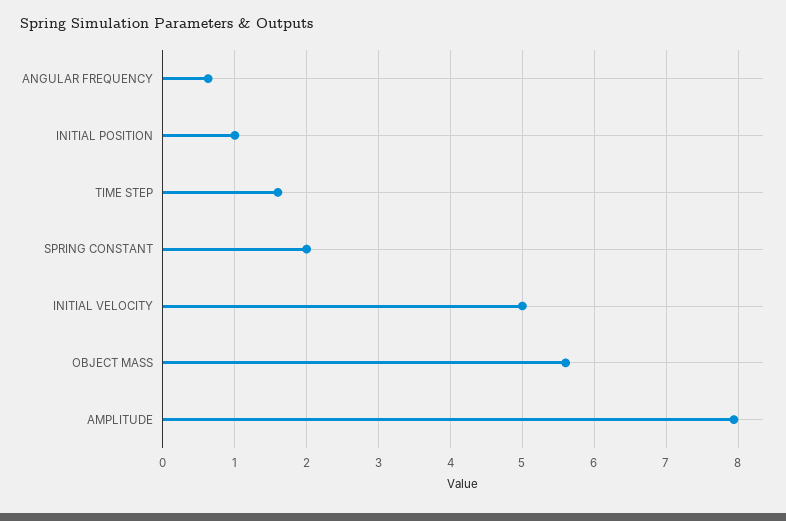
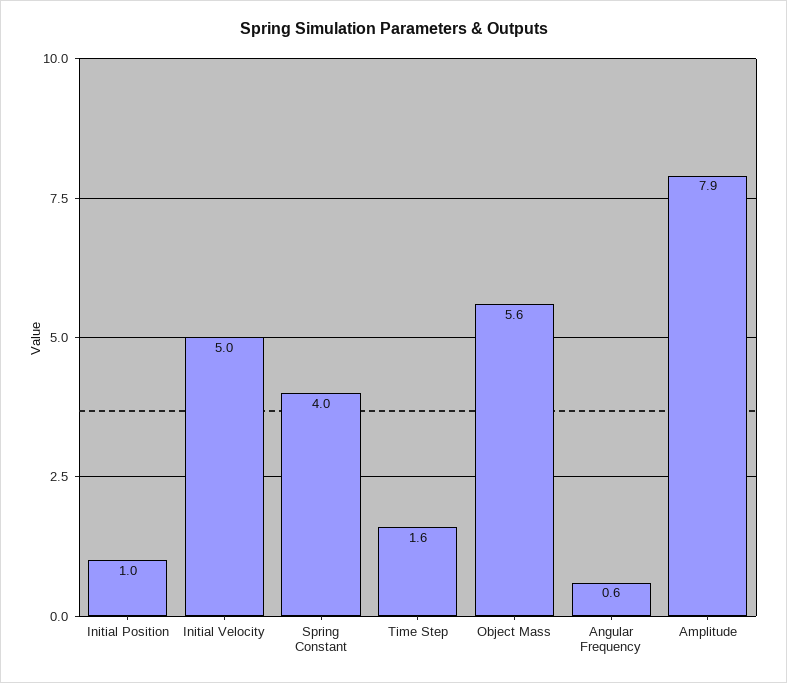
  {
    "ANGULAR FREQUENCY": 0.6,
    "INITIAL POSITION": 1,
    "TIME STEP": 1.6,
-   "SPRING CONSTANT": 2,
+   "SPRING CONSTANT": 4,
    "INITIAL VELOCITY": 5,
    "OBJECT MASS": 5.6,
    "AMPLITUDE": 7.9
  }

